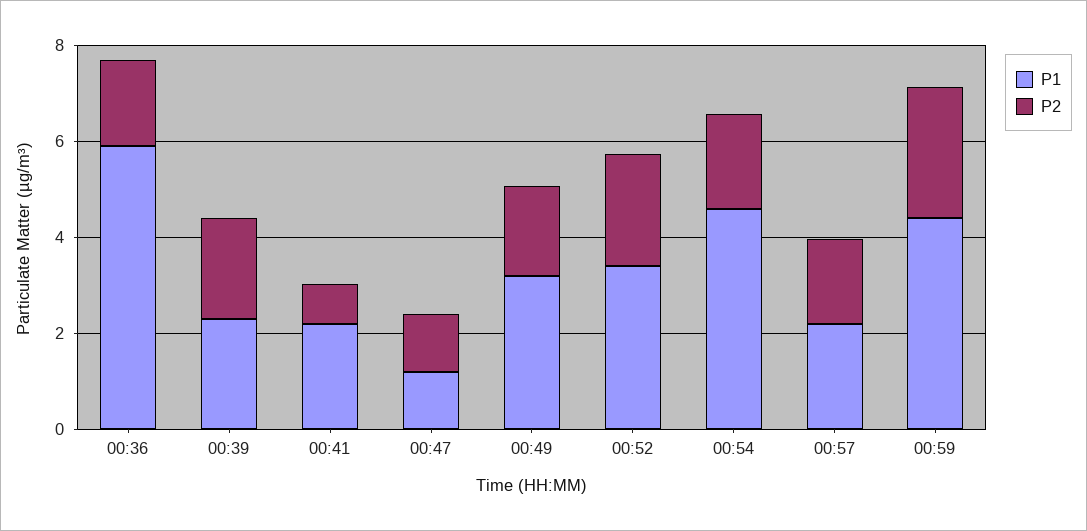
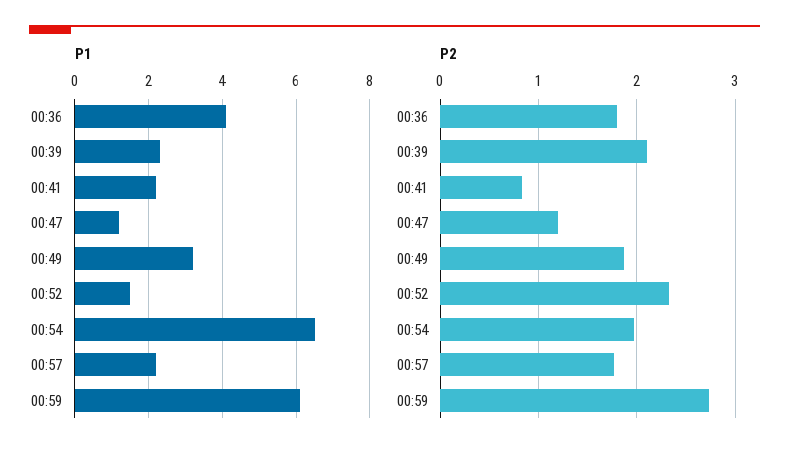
  {
    "P1": {
-     "00:36": 6,
+     "00:36": 4,
      "00:39": 2.5,
      "00:41": 2,
      "00:47": 1,
      "00:49": 3,
-     "00:52": 3.5,
+     "00:52": 1.5,
-     "00:54": 4.5,
+     "00:54": 6.5,
      "00:57": 2,
-     "00:59": 4.5
+     "00:59": 6
    },
    "P2": {
      "00:36": 1.8,
      "00:39": 2.1,
      "00:41": 0.8,
      "00:47": 1.2,
      "00:49": 1.9,
      "00:52": 2.3,
      "00:54": 2,
      "00:57": 1.8,
      "00:59": 2.7
    }
  }

